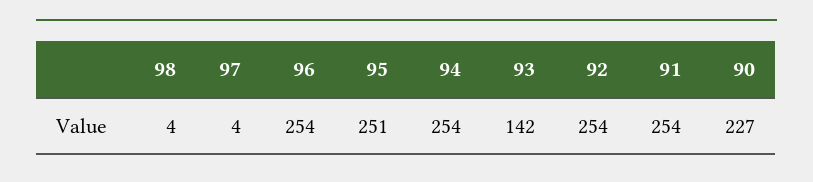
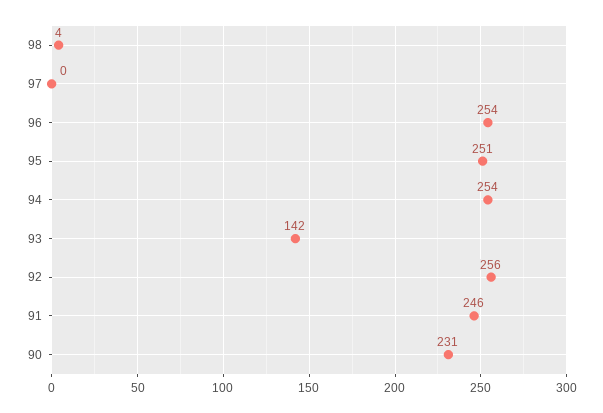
  {
    "98": 4,
-   "97": 4,
+   "97": 0,
    "96": 254,
    "95": 251,
    "94": 254,
    "93": 142,
-   "92": 254,
+   "92": 256,
-   "91": 254,
+   "91": 246,
-   "90": 227
+   "90": 231
  }

